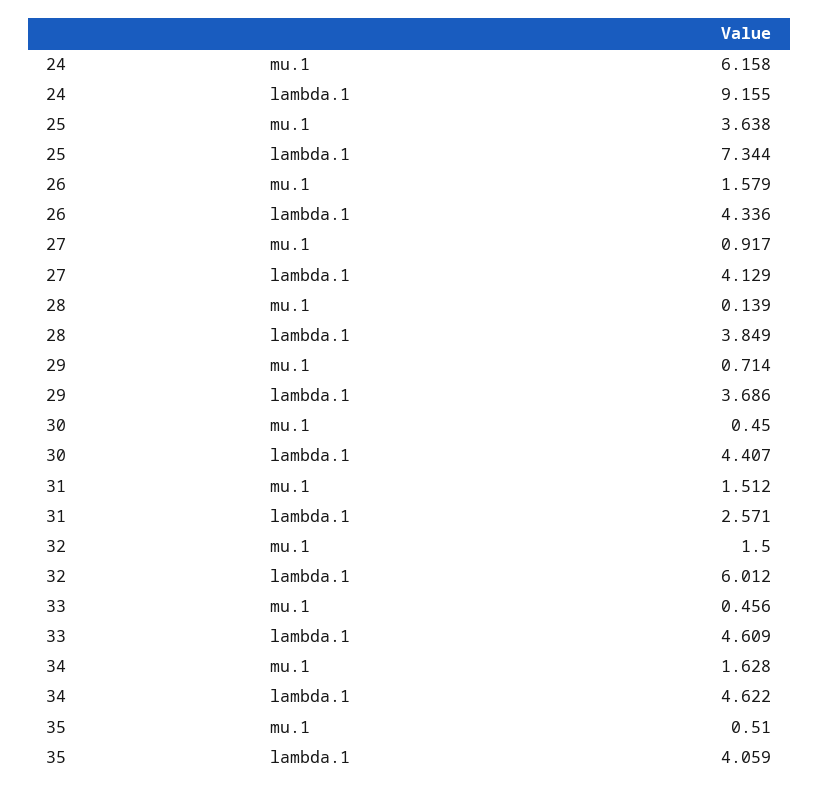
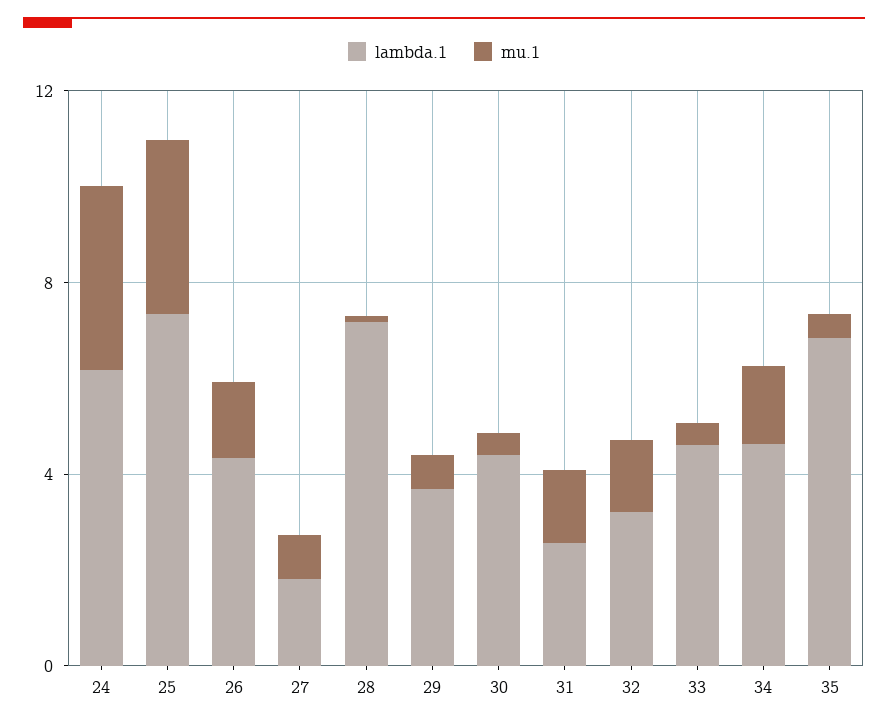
  {
    "mu.1": {
-     "24": 6.158,
+     "24": 4,
      "25": 3.638,
      "26": 1.579,
      "27": 0.917,
      "28": 0.139,
      "29": 0.714,
      "30": 0.45,
      "31": 1.512,
      "32": 1.5,
      "33": 0.456,
      "34": 1.628,
      "35": 0.51
    },
    "lambda.1": {
-     "24": 9.155,
+     "24": 6,
      "25": 7.344,
      "26": 4.336,
-     "27": 4.129,
+     "27": 2,
-     "28": 3.849,
+     "28": 7,
      "29": 3.686,
      "30": 4.407,
      "31": 2.571,
-     "32": 6.012,
+     "32": 3,
      "33": 4.609,
      "34": 4.622,
-     "35": 4.059
+     "35": 7
    }
  }

